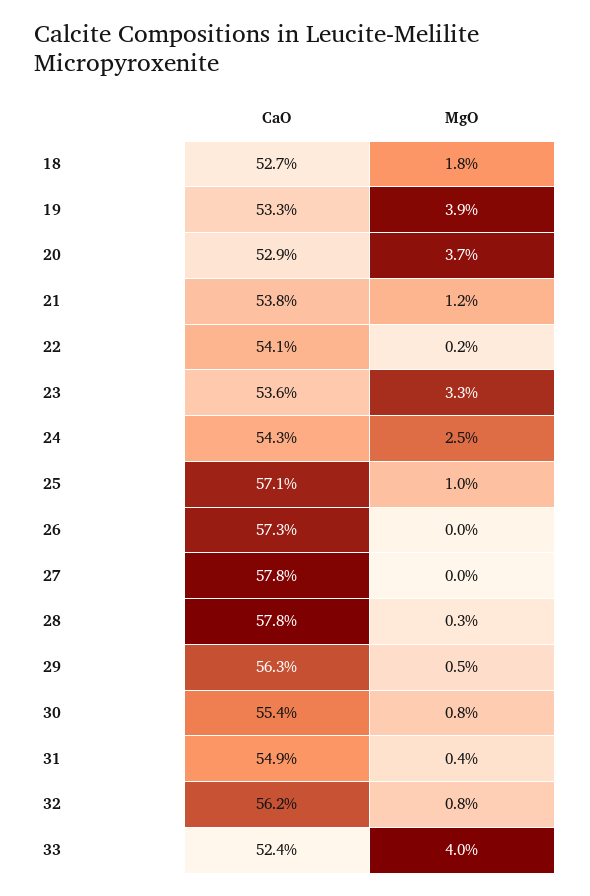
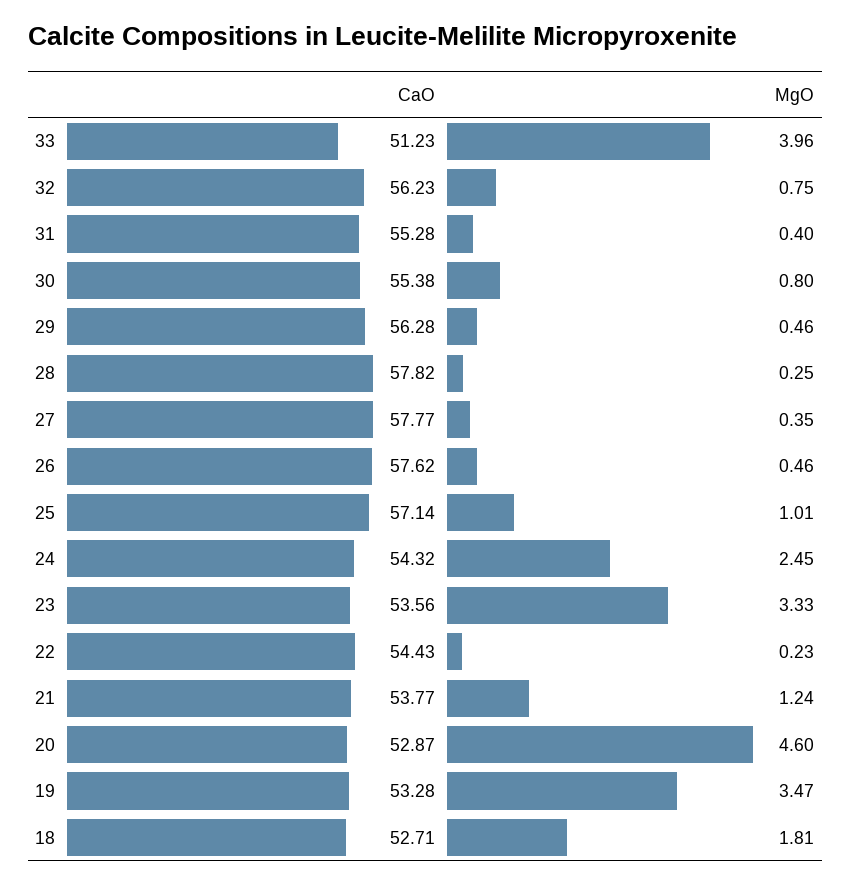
  {
    "CaO": {
      "18": 52.71,
      "19": 53.28,
      "20": 52.87,
      "21": 53.77,
-     "22": 54.1,
+     "22": 54.43,
      "23": 53.56,
      "24": 54.32,
      "25": 57.14,
-     "26": 57.3,
+     "26": 57.62,
      "27": 57.77,
      "28": 57.82,
      "29": 56.28,
      "30": 55.38,
-     "31": 54.9,
+     "31": 55.28,
      "32": 56.23,
-     "33": 52.4
+     "33": 51.23
    },
    "MgO": {
      "18": 1.81,
-     "19": 3.9,
+     "19": 3.47,
-     "20": 3.7,
+     "20": 4.6,
      "21": 1.24,
      "22": 0.23,
      "23": 3.33,
      "24": 2.45,
      "25": 1.01,
-     "26": 0,
+     "26": 0.46,
-     "27": 0,
+     "27": 0.35,
      "28": 0.25,
      "29": 0.46,
      "30": 0.8,
      "31": 0.4,
      "32": 0.75,
      "33": 3.96
    }
  }

